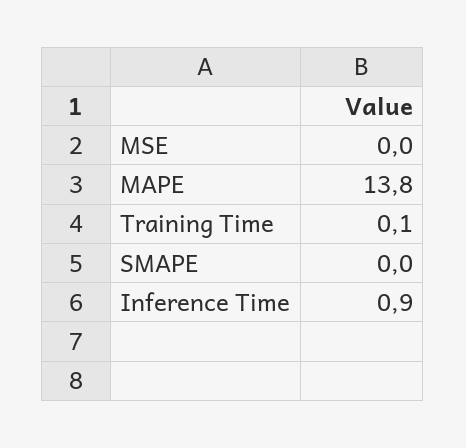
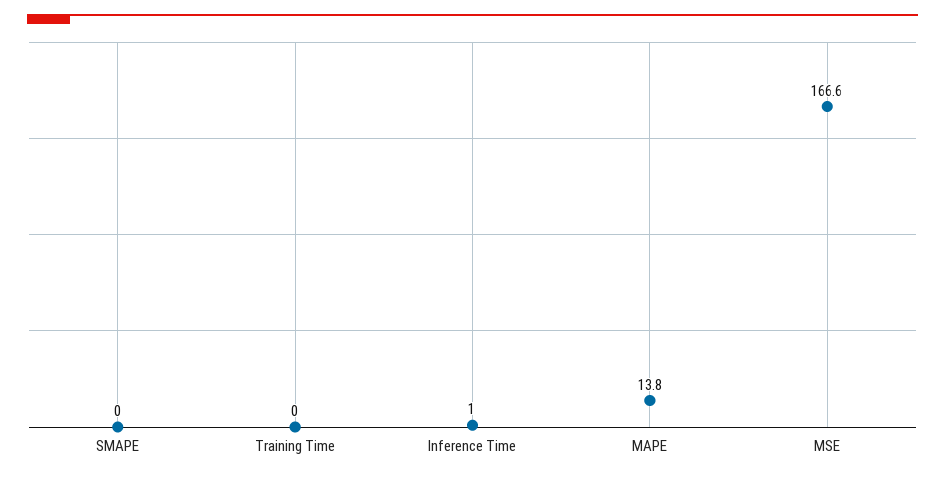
  {
-   "MSE": 0,
+   "MSE": 166.6,
    "MAPE": 13.8,
-   "Training Time": 0.1,
+   "Training Time": 0,
    "SMAPE": 0,
-   "Inference Time": 0.9
+   "Inference Time": 1
  }

